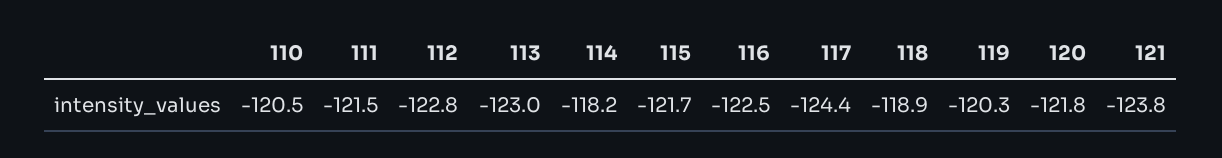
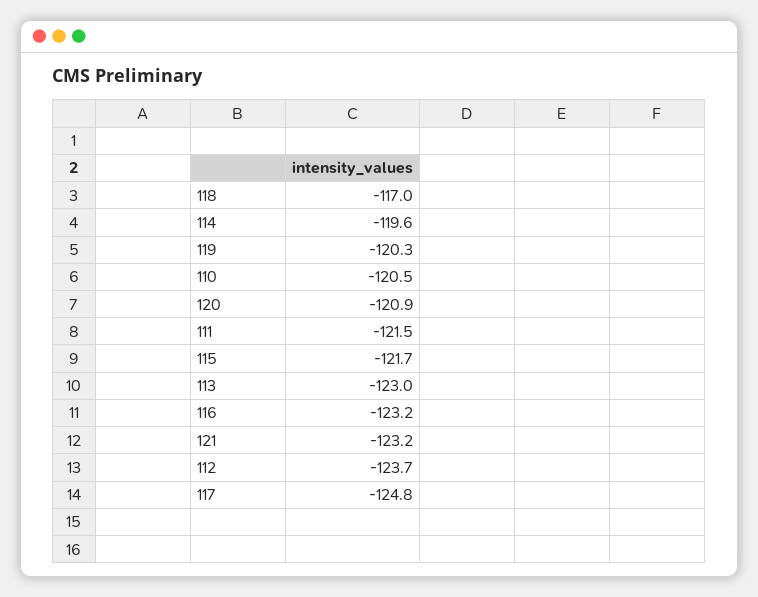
  {
    "110": -120.5,
    "111": -121.5,
-   "112": -122.8,
+   "112": -123.7,
    "113": -123,
-   "114": -118.2,
+   "114": -119.6,
    "115": -121.7,
-   "116": -122.5,
+   "116": -123.2,
-   "117": -124.4,
+   "117": -124.8,
-   "118": -118.9,
+   "118": -117,
    "119": -120.3,
-   "120": -121.8,
+   "120": -120.9,
-   "121": -123.8
+   "121": -123.2
  }

